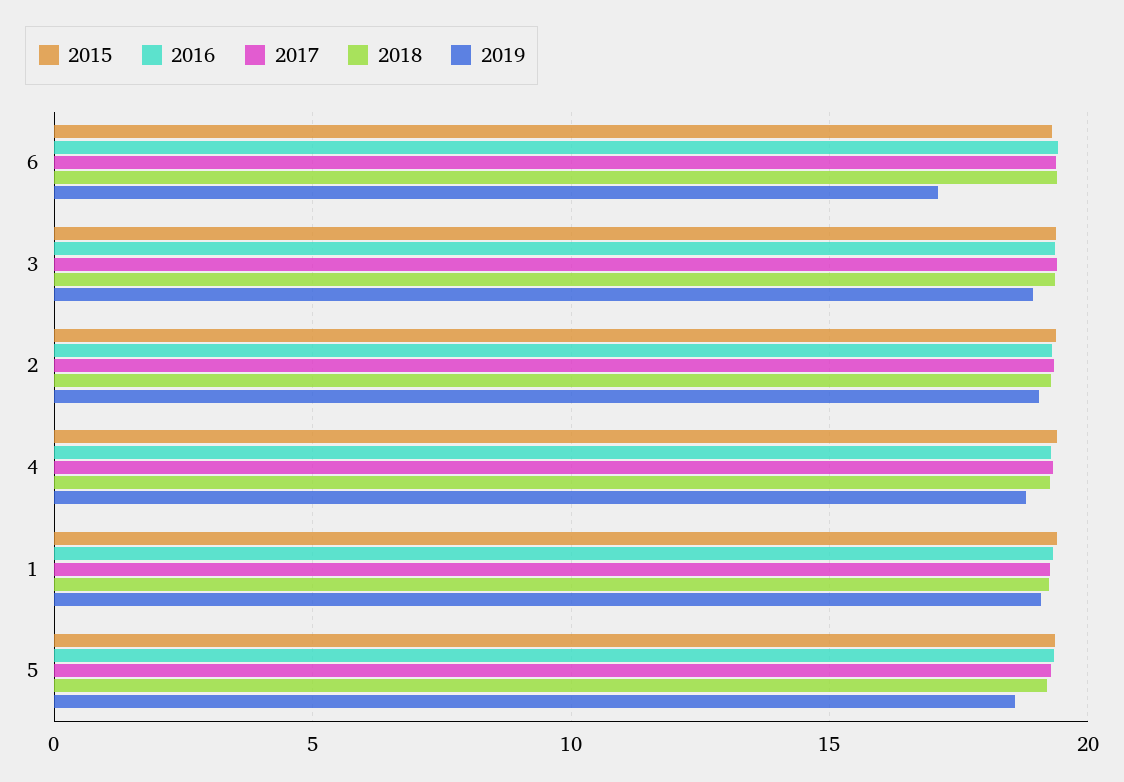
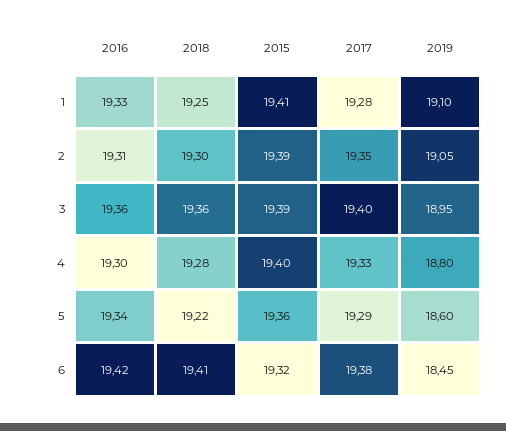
  {
    "2015": {
      "6": 19.32,
      "3": 19.39,
      "2": 19.39,
      "4": 19.4,
      "1": 19.41,
      "5": 19.36
    },
    "2016": {
      "6": 19.42,
      "3": 19.36,
      "2": 19.31,
      "4": 19.3,
      "1": 19.33,
      "5": 19.34
    },
    "2017": {
      "6": 19.38,
      "3": 19.4,
      "2": 19.35,
      "4": 19.33,
      "1": 19.28,
      "5": 19.29
    },
    "2018": {
      "6": 19.41,
      "3": 19.36,
      "2": 19.3,
      "4": 19.28,
      "1": 19.25,
      "5": 19.22
    },
    "2019": {
-     "6": 17,
+     "6": 18.45,
      "3": 18.95,
      "2": 19.05,
      "4": 18.8,
      "1": 19.1,
      "5": 18.6
    }
  }

